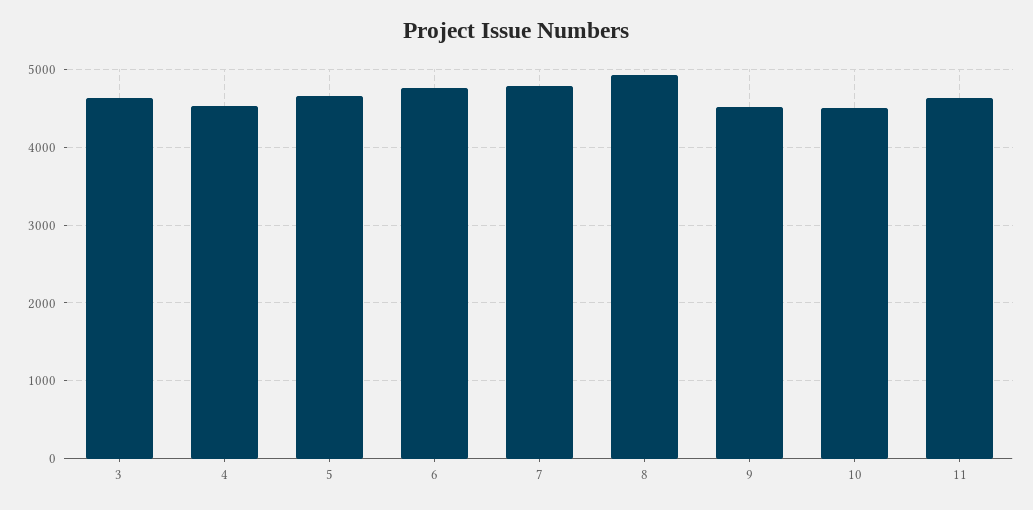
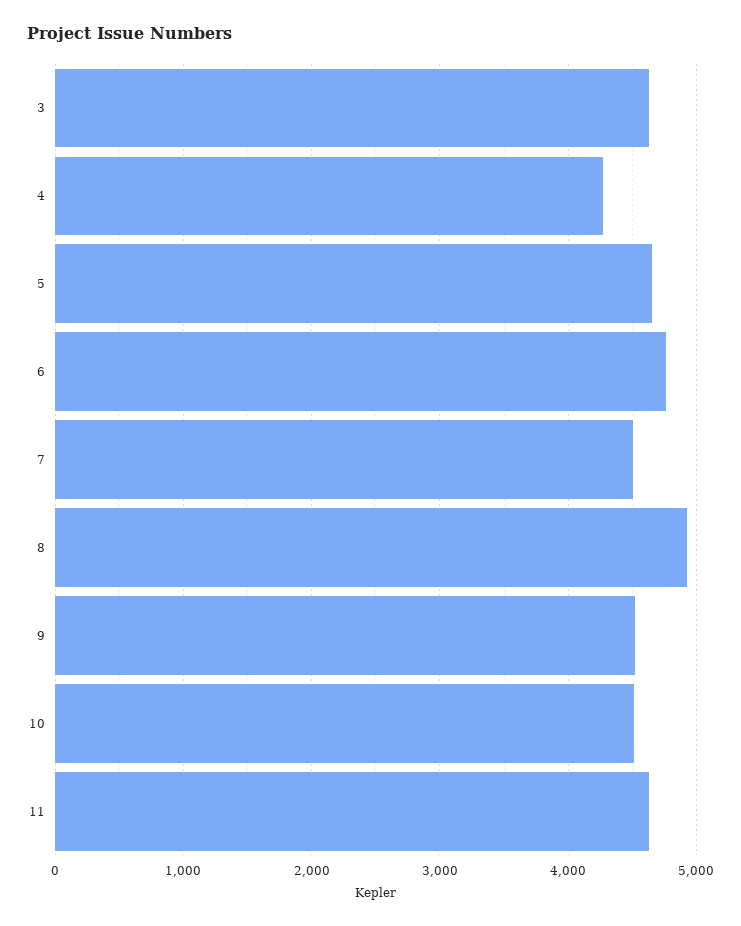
  {
    "3": 4600,
-   "4": 4500,
+   "4": 4300,
    "5": 4700,
    "6": 4800,
-   "7": 4800,
+   "7": 4500,
    "8": 4900,
    "9": 4500,
    "10": 4500,
    "11": 4600
  }

